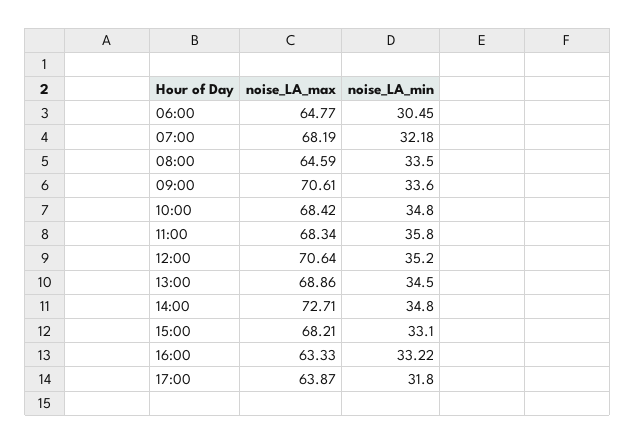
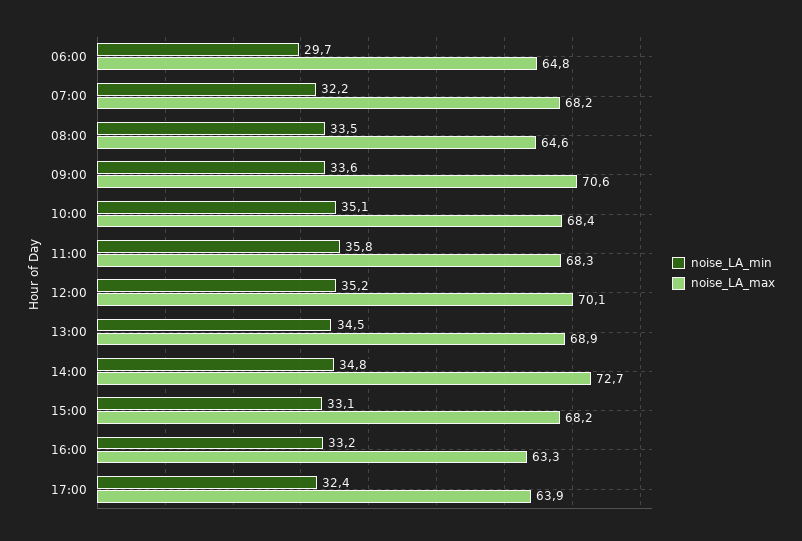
  {
    "noise_LA_max": {
      "06:00": 64.77,
      "07:00": 68.19,
      "08:00": 64.59,
      "09:00": 70.61,
      "10:00": 68.42,
      "11:00": 68.34,
-     "12:00": 70.64,
+     "12:00": 70.1,
      "13:00": 68.86,
      "14:00": 72.71,
      "15:00": 68.21,
      "16:00": 63.33,
      "17:00": 63.87
    },
    "noise_LA_min": {
-     "06:00": 30.45,
+     "06:00": 29.7,
      "07:00": 32.18,
      "08:00": 33.5,
      "09:00": 33.6,
-     "10:00": 34.8,
+     "10:00": 35.1,
      "11:00": 35.8,
      "12:00": 35.2,
      "13:00": 34.5,
      "14:00": 34.8,
      "15:00": 33.1,
      "16:00": 33.22,
-     "17:00": 31.8
+     "17:00": 32.4
    }
  }

